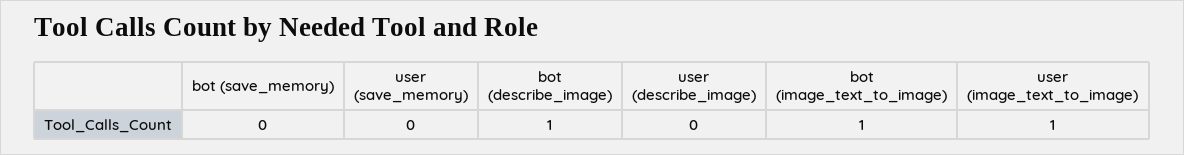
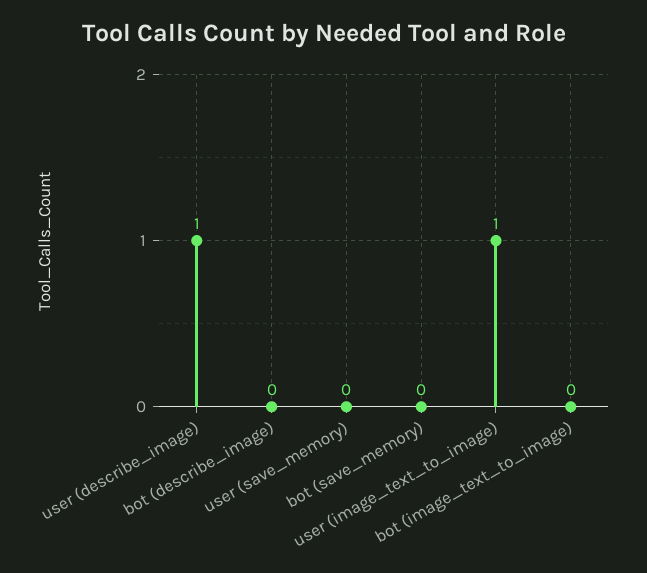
  {
    "bot (save_memory)": 0,
    "user (save_memory)": 0,
-   "bot (describe_image)": 1,
+   "bot (describe_image)": 0,
-   "user (describe_image)": 0,
+   "user (describe_image)": 1,
-   "bot (image_text_to_image)": 1,
+   "bot (image_text_to_image)": 0,
    "user (image_text_to_image)": 1
  }

